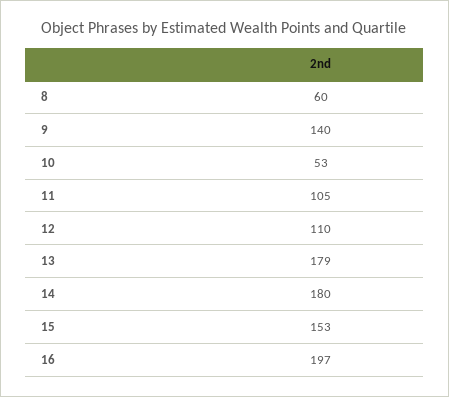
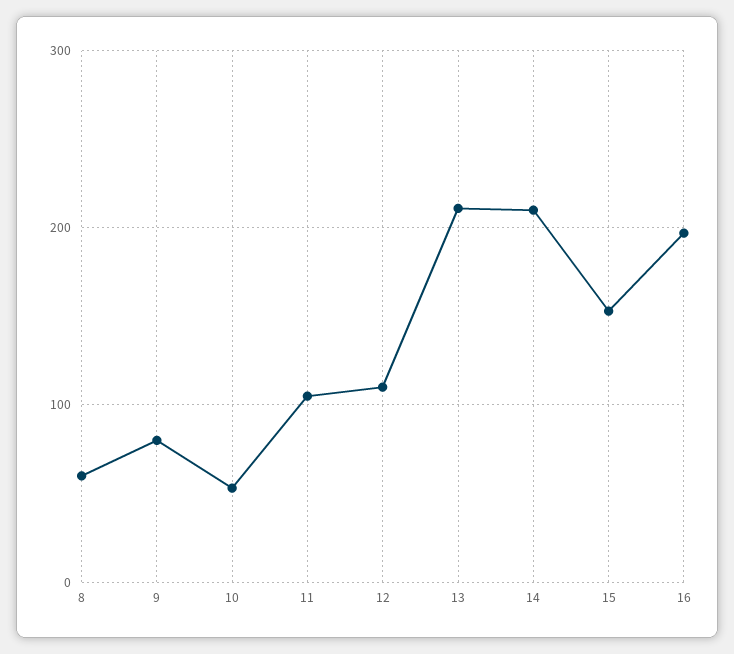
  {
    "8": 60,
-   "9": 140,
+   "9": 80,
    "10": 53,
    "11": 105,
    "12": 110,
-   "13": 179,
+   "13": 210,
-   "14": 180,
+   "14": 210,
    "15": 153,
    "16": 197
  }

